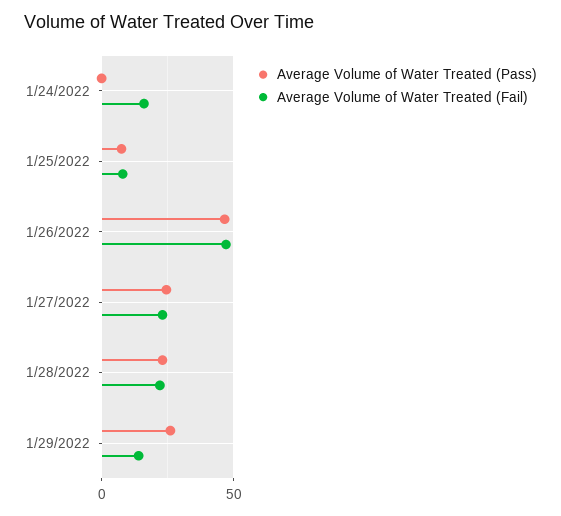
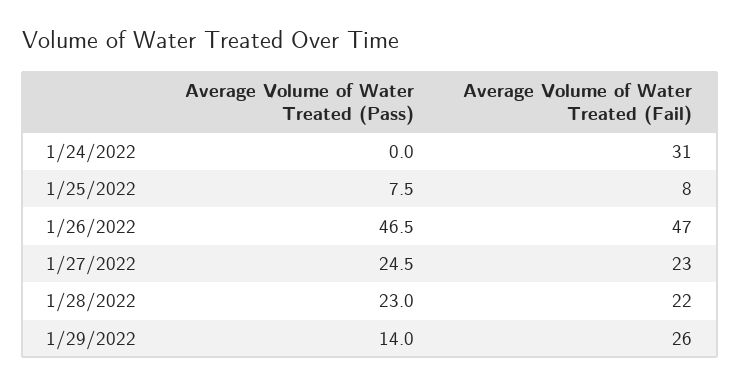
  {
    "Average Volume of Water Treated (Pass)": {
      "1/24/2022": 0,
      "1/25/2022": 7.5,
      "1/26/2022": 46.5,
      "1/27/2022": 24.5,
      "1/28/2022": 23,
-     "1/29/2022": 25
+     "1/29/2022": 14
    },
    "Average Volume of Water Treated (Fail)": {
-     "1/24/2022": 15,
+     "1/24/2022": 31,
      "1/25/2022": 8,
      "1/26/2022": 47,
      "1/27/2022": 23,
      "1/28/2022": 22,
-     "1/29/2022": 15
+     "1/29/2022": 26
    }
  }

